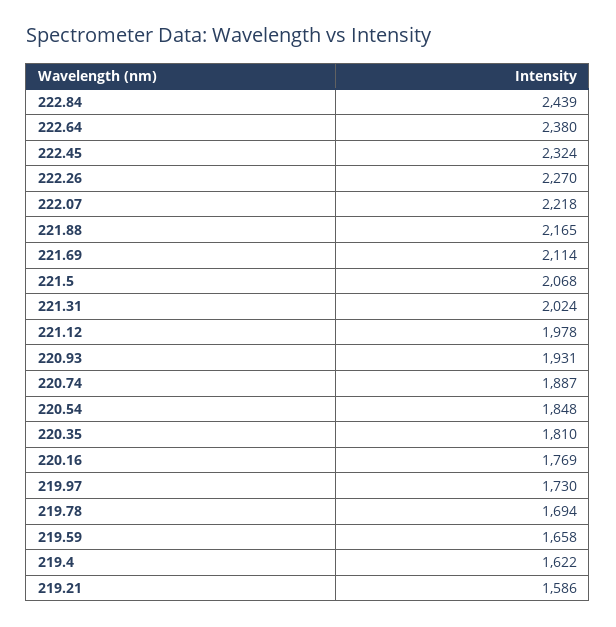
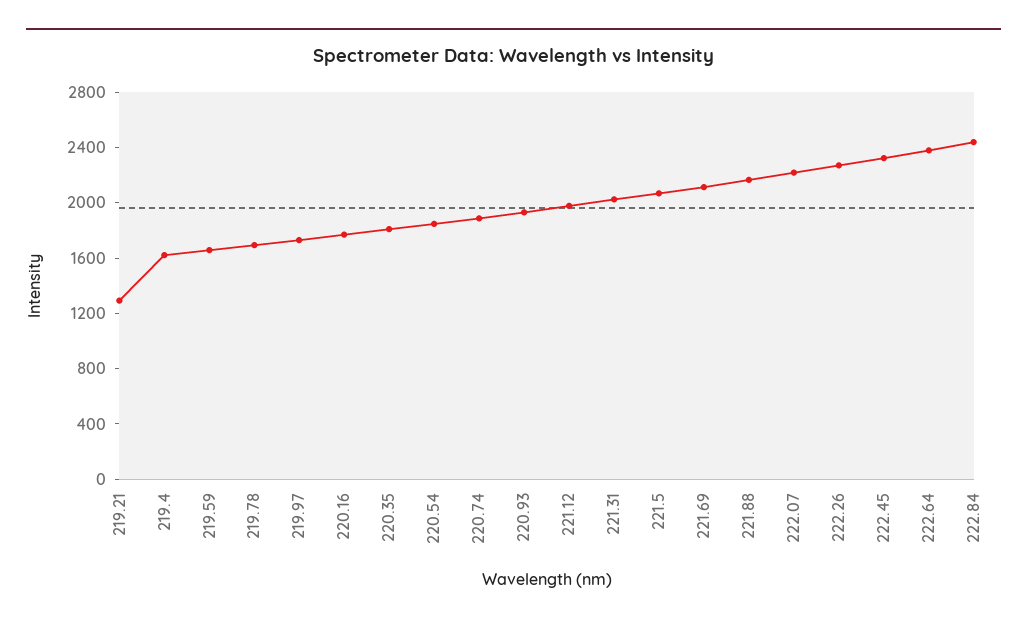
  {
    "222.84": 2439,
    "222.64": 2380,
    "222.45": 2324,
    "222.26": 2270,
    "222.07": 2218,
    "221.88": 2165,
    "221.69": 2114,
    "221.5": 2068,
    "221.31": 2024,
    "221.12": 1978,
    "220.93": 1931,
    "220.74": 1887,
    "220.54": 1848,
    "220.35": 1810,
    "220.16": 1769,
    "219.97": 1730,
    "219.78": 1694,
    "219.59": 1658,
    "219.4": 1622,
-   "219.21": 1586
+   "219.21": 1300
  }

